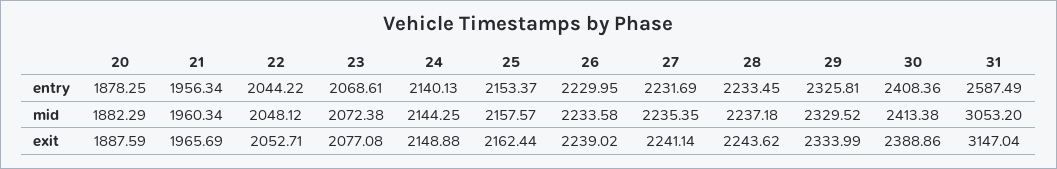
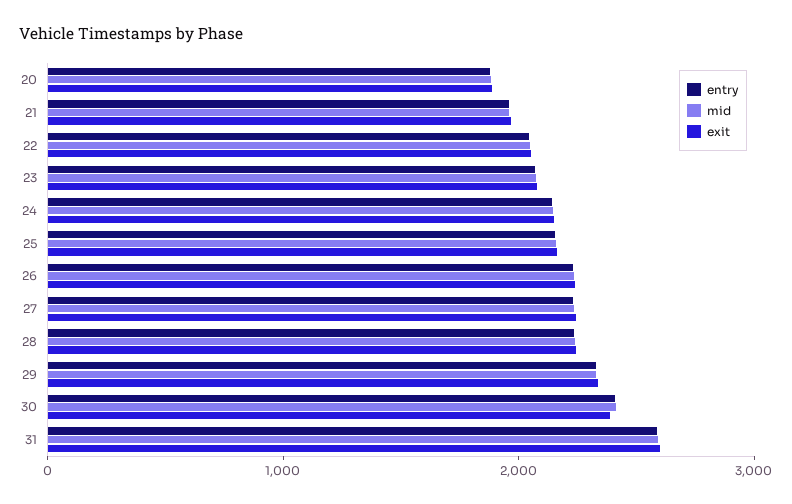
  {
    "entry": {
      "20": 1878.25,
      "21": 1956.34,
      "22": 2044.22,
      "23": 2068.61,
      "24": 2140.13,
      "25": 2153.37,
      "26": 2229.95,
      "27": 2231.69,
      "28": 2233.45,
      "29": 2325.81,
      "30": 2408.36,
      "31": 2587.49
    },
    "mid": {
      "20": 1882.29,
      "21": 1960.34,
      "22": 2048.12,
      "23": 2072.38,
      "24": 2144.25,
      "25": 2157.57,
      "26": 2233.58,
      "27": 2235.35,
      "28": 2237.18,
      "29": 2329.52,
      "30": 2413.38,
-     "31": 3053.2
+     "31": 2600
    },
    "exit": {
      "20": 1887.59,
      "21": 1965.69,
      "22": 2052.71,
      "23": 2077.08,
      "24": 2148.88,
      "25": 2162.44,
      "26": 2239.02,
      "27": 2241.14,
      "28": 2243.62,
      "29": 2333.99,
      "30": 2388.86,
-     "31": 3147.04
+     "31": 2600
    }
  }

